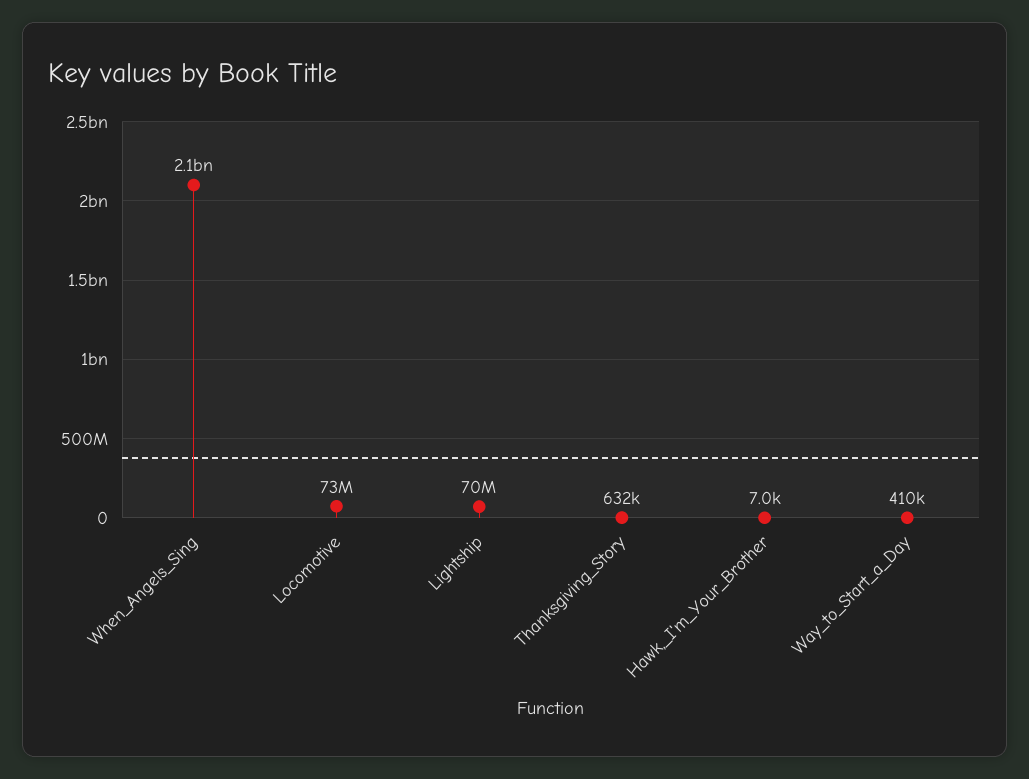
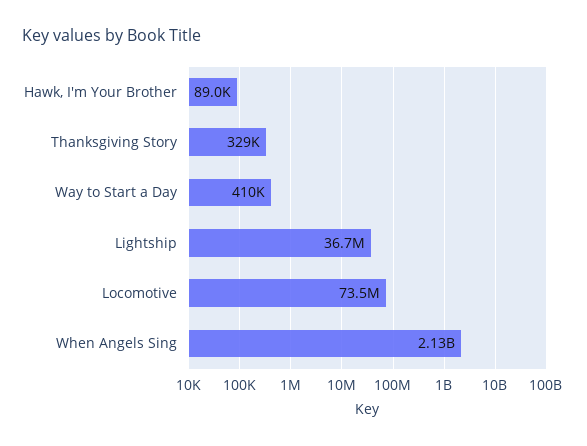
  {
    "When_Angels_Sing": 2130000000,
    "Locomotive": 73500000,
-   "Lightship": 70000000,
+   "Lightship": 36700000,
-   "Thanksgiving_Story": 632000,
+   "Thanksgiving_Story": 329000,
-   "Hawk,_I'm_Your_Brother": 7000,
+   "Hawk,_I'm_Your_Brother": 89000,
    "Way_to_Start_a_Day": 410000
  }

